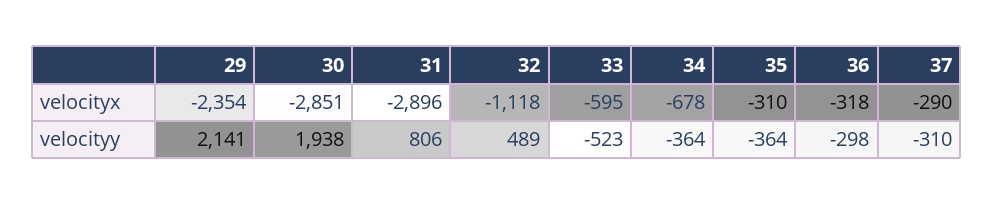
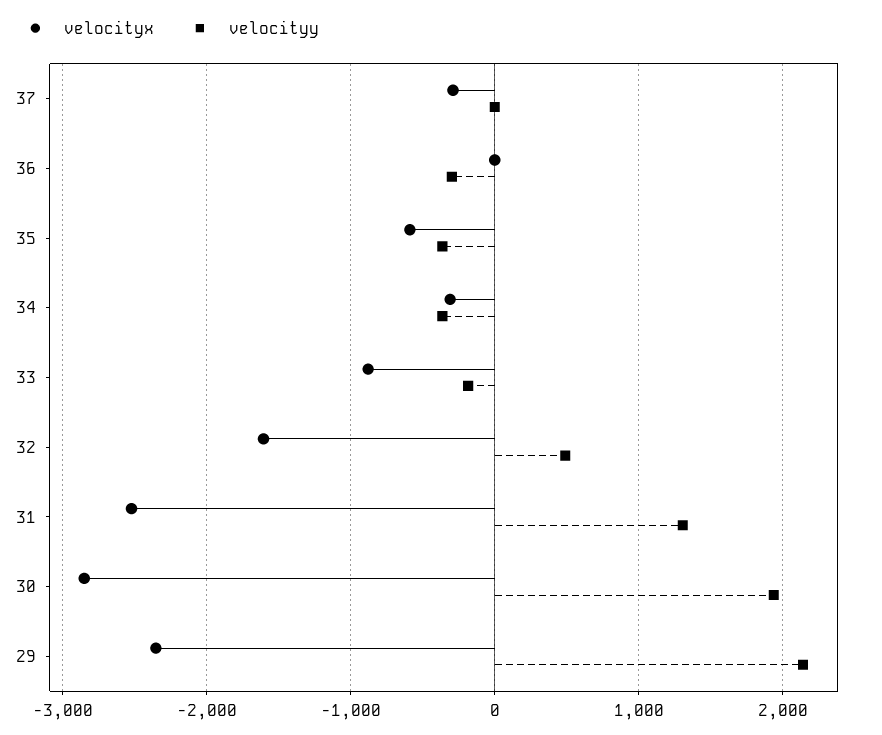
  {
    "velocityx": {
      "29": -2354,
      "30": -2851,
-     "31": -2896,
+     "31": -2500,
-     "32": -1118,
+     "32": -1600,
-     "33": -595,
+     "33": -900,
-     "34": -678,
+     "34": -300,
-     "35": -310,
+     "35": -600,
-     "36": -318,
+     "36": 0,
      "37": -290
    },
    "velocityy": {
      "29": 2141,
      "30": 1938,
-     "31": 806,
+     "31": 1300,
      "32": 489,
-     "33": -523,
+     "33": -200,
      "34": -364,
      "35": -364,
      "36": -298,
-     "37": -310
+     "37": 0
    }
  }

